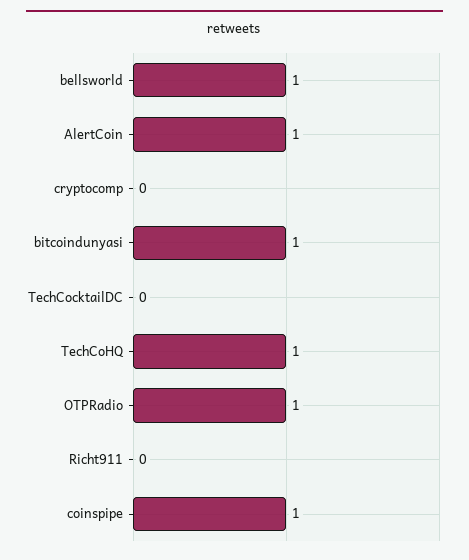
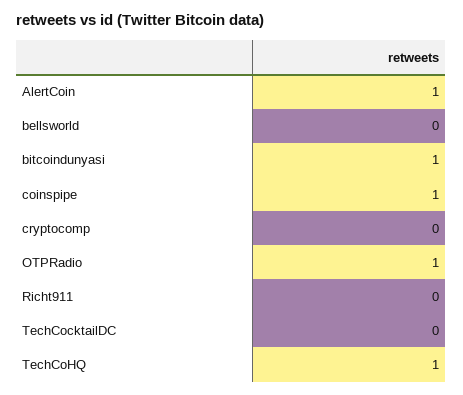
  {
-   "bellsworld": 1,
+   "bellsworld": 0,
    "AlertCoin": 1,
    "cryptocomp": 0,
    "bitcoindunyasi": 1,
    "TechCocktailDC": 0,
    "TechCoHQ": 1,
    "OTPRadio": 1,
    "Richt911": 0,
    "coinspipe": 1
  }

